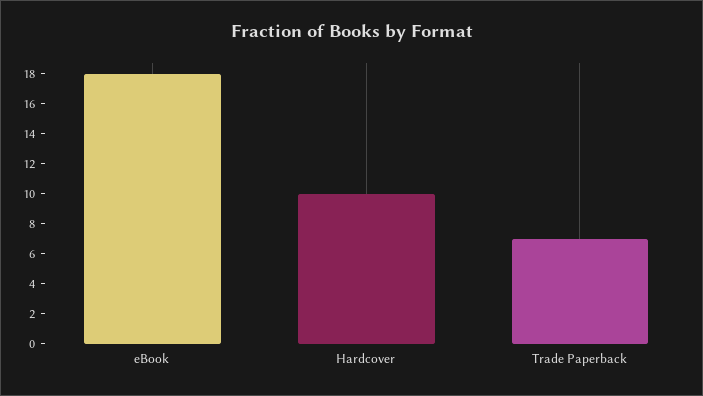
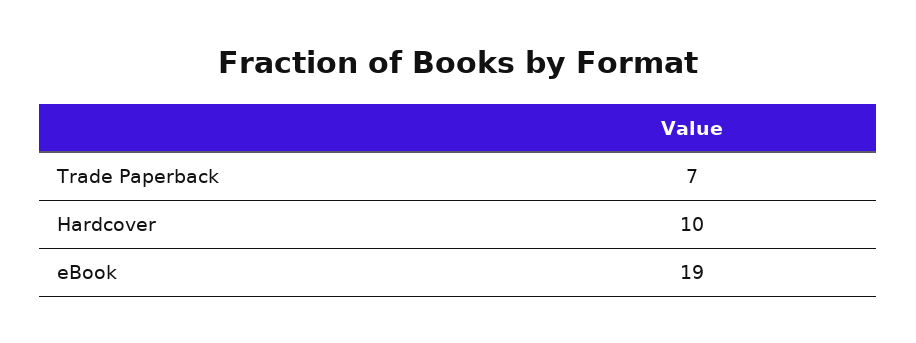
  {
-   "eBook": 18,
+   "eBook": 19,
    "Hardcover": 10,
    "Trade Paperback": 7
  }

